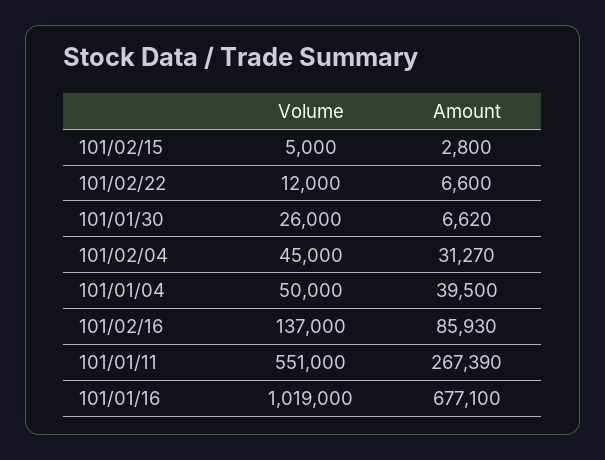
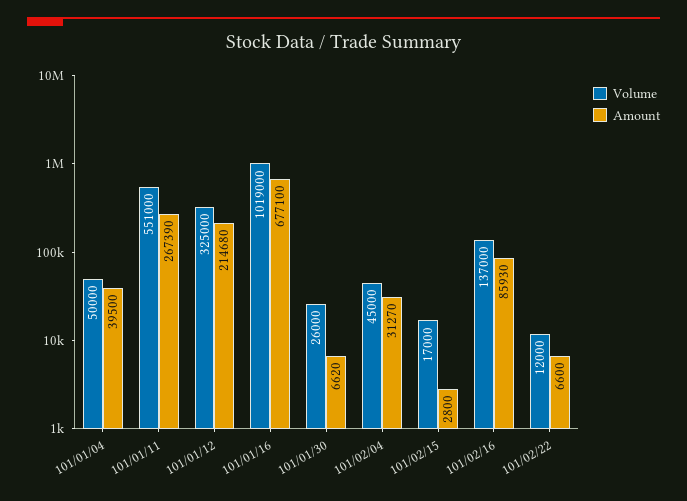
  {
    "Volume": {
-     "101/02/15": 5000,
+     "101/02/15": 17000,
      "101/02/22": 12000,
      "101/01/30": 26000,
      "101/02/04": 45000,
      "101/01/04": 50000,
      "101/02/16": 137000,
      "101/01/11": 551000,
-     "101/01/16": 1019000
+     "101/01/16": 1019000,
+     "101/01/12": 325000
    },
    "Amount": {
      "101/02/15": 2800,
      "101/02/22": 6600,
      "101/01/30": 6620,
      "101/02/04": 31270,
      "101/01/04": 39500,
      "101/02/16": 85930,
      "101/01/11": 267390,
-     "101/01/16": 677100
+     "101/01/16": 677100,
+     "101/01/12": 214680
    }
  }

